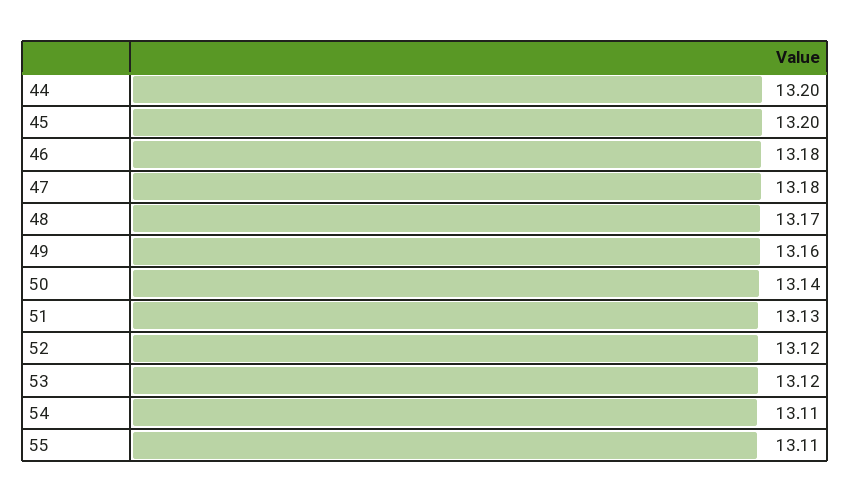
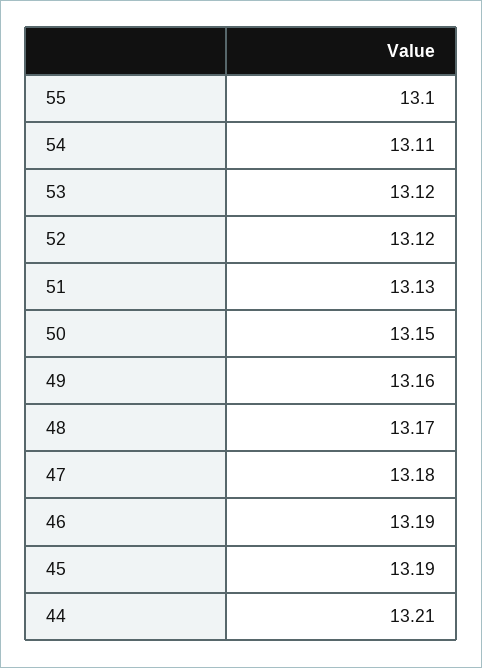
  {
-   "44": 13.2,
+   "44": 13.21,
-   "45": 13.2,
+   "45": 13.19,
-   "46": 13.18,
+   "46": 13.19,
    "47": 13.18,
    "48": 13.17,
    "49": 13.16,
-   "50": 13.14,
+   "50": 13.15,
    "51": 13.13,
    "52": 13.12,
    "53": 13.12,
    "54": 13.11,
-   "55": 13.11
+   "55": 13.1
  }

